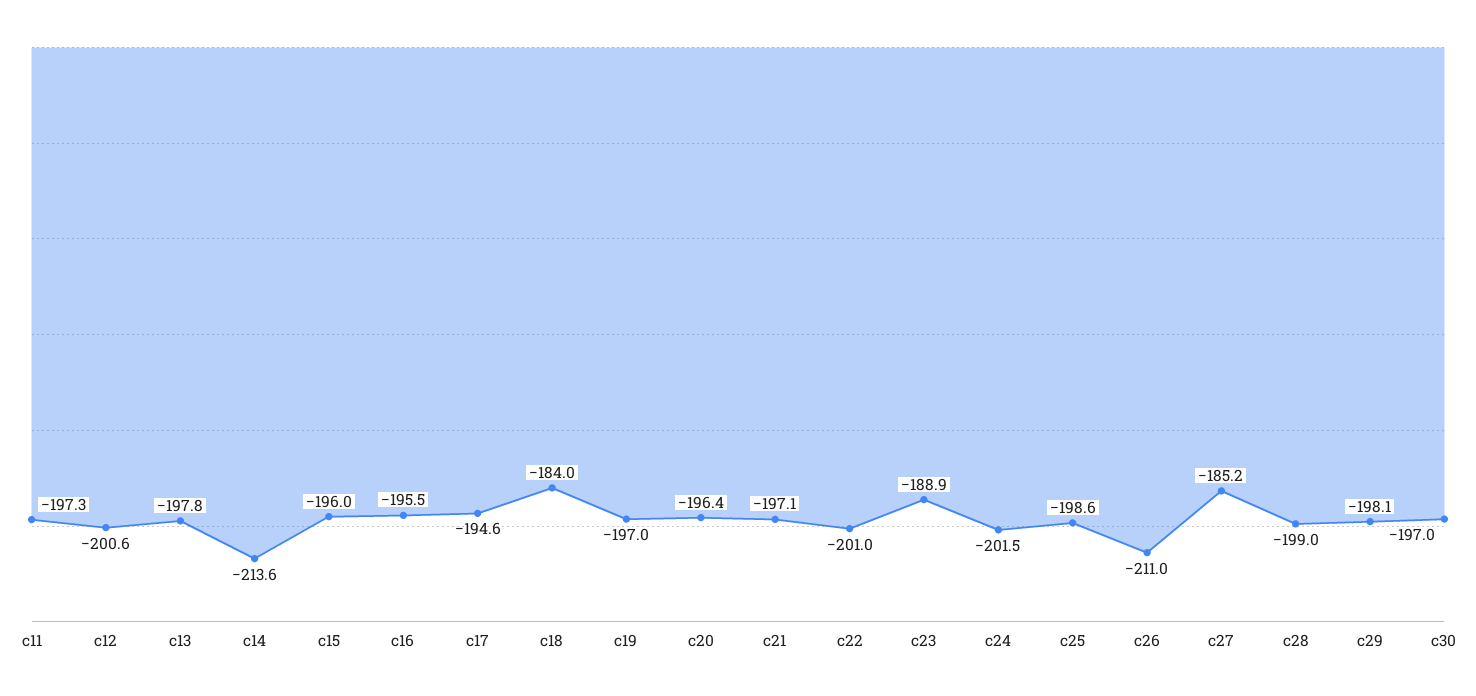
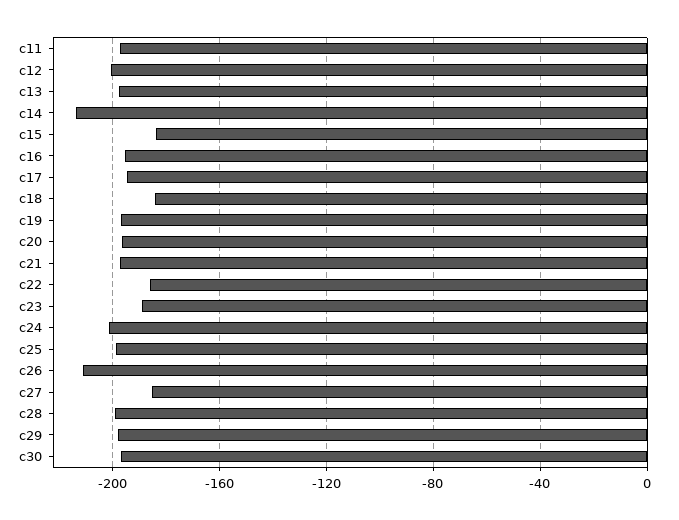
  {
    "c11": -197.3,
    "c12": -200.6,
    "c13": -197.8,
    "c14": -213.6,
-   "c15": -196,
+   "c15": -185,
    "c16": -195.5,
    "c17": -194.6,
    "c18": -184,
    "c19": -197,
    "c20": -196.4,
    "c21": -197.1,
-   "c22": -201,
+   "c22": -185,
    "c23": -188.9,
    "c24": -201.5,
    "c25": -198.6,
    "c26": -211,
    "c27": -185.2,
    "c28": -199,
    "c29": -198.1,
    "c30": -197
  }

